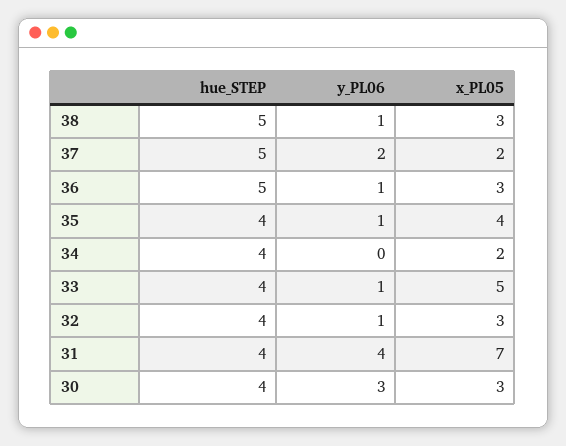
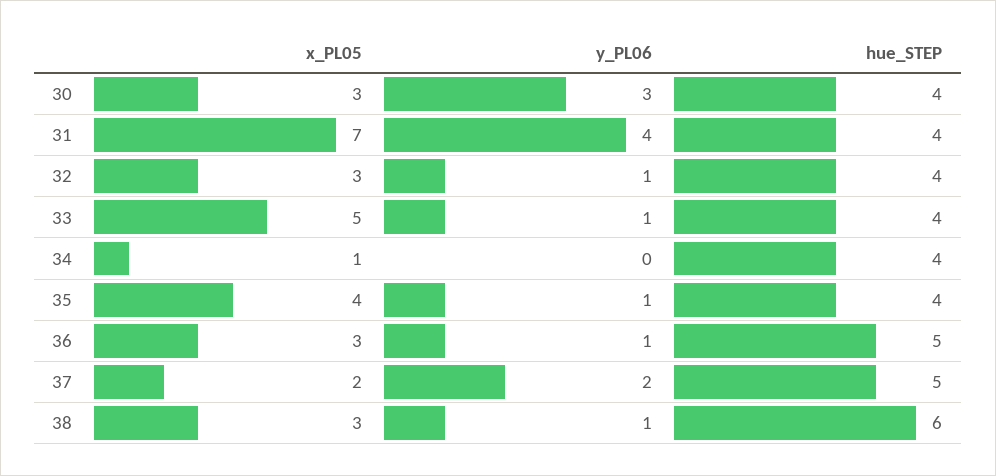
  {
    "hue_STEP": {
-     "38": 5,
+     "38": 6,
      "37": 5,
      "36": 5,
      "35": 4,
      "34": 4,
      "33": 4,
      "32": 4,
      "31": 4,
      "30": 4
    },
    "y_PL06": {
      "38": 1,
      "37": 2,
      "36": 1,
      "35": 1,
      "34": 0,
      "33": 1,
      "32": 1,
      "31": 4,
      "30": 3
    },
    "x_PL05": {
      "38": 3,
      "37": 2,
      "36": 3,
      "35": 4,
-     "34": 2,
+     "34": 1,
      "33": 5,
      "32": 3,
      "31": 7,
      "30": 3
    }
  }

